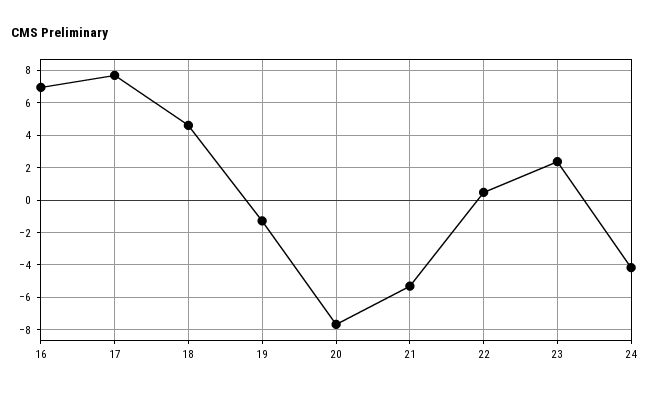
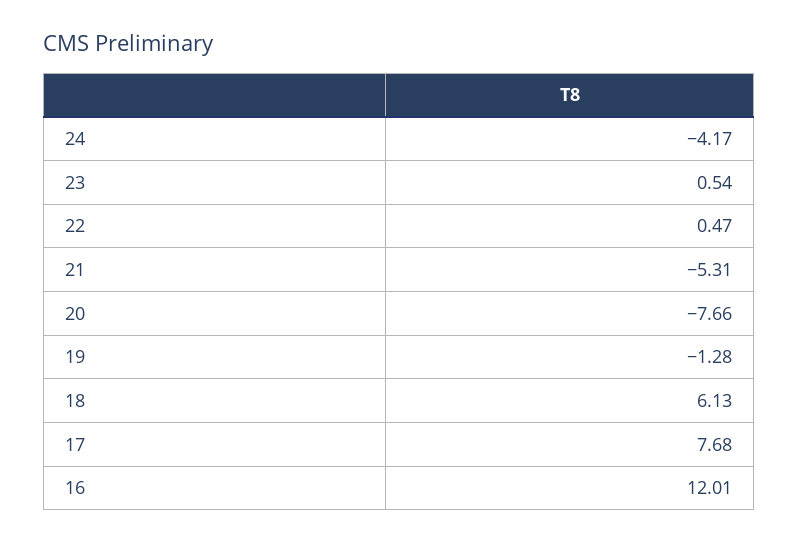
  {
-   "16": 7,
+   "16": 12.01,
    "17": 7.68,
-   "18": 4.5,
+   "18": 6.13,
    "19": -1.28,
    "20": -7.66,
    "21": -5.31,
    "22": 0.47,
-   "23": 2.5,
+   "23": 0.54,
    "24": -4.17
  }

